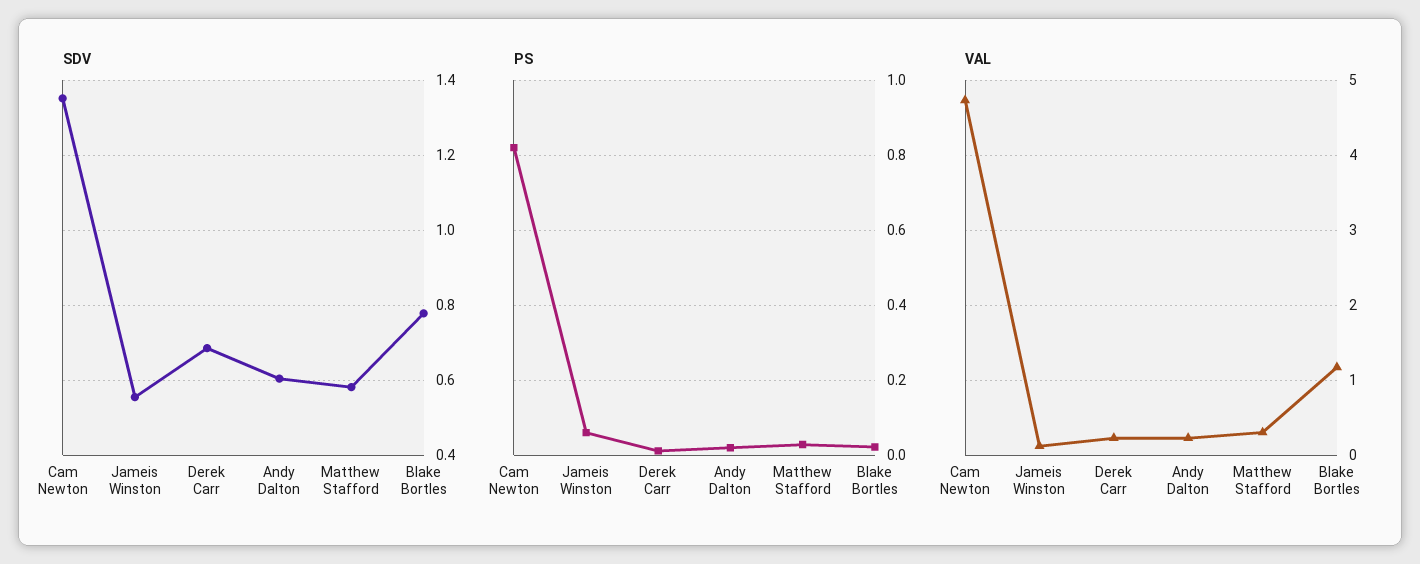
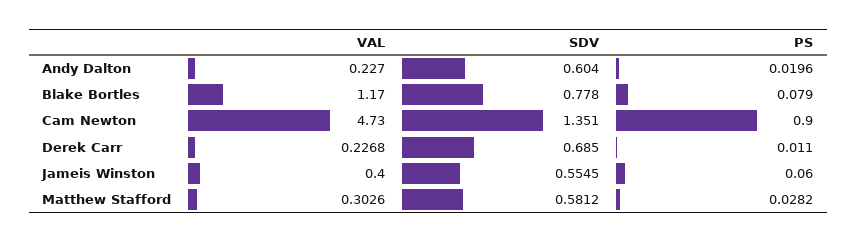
  {
    "SDV": {
      "Cam Newton": 1.351,
      "Jameis Winston": 0.5545,
      "Derek Carr": 0.685,
      "Andy Dalton": 0.604,
      "Matthew Stafford": 0.5812,
      "Blake Bortles": 0.778
    },
    "PS": {
-     "Cam Newton": 0.82,
+     "Cam Newton": 0.9,
      "Jameis Winston": 0.06,
      "Derek Carr": 0.011,
      "Andy Dalton": 0.0196,
      "Matthew Stafford": 0.0282,
-     "Blake Bortles": 0.02
+     "Blake Bortles": 0.079
    },
    "VAL": {
      "Cam Newton": 4.73,
-     "Jameis Winston": 0.1,
+     "Jameis Winston": 0.4,
      "Derek Carr": 0.2268,
      "Andy Dalton": 0.227,
      "Matthew Stafford": 0.3026,
      "Blake Bortles": 1.17
    }
  }

